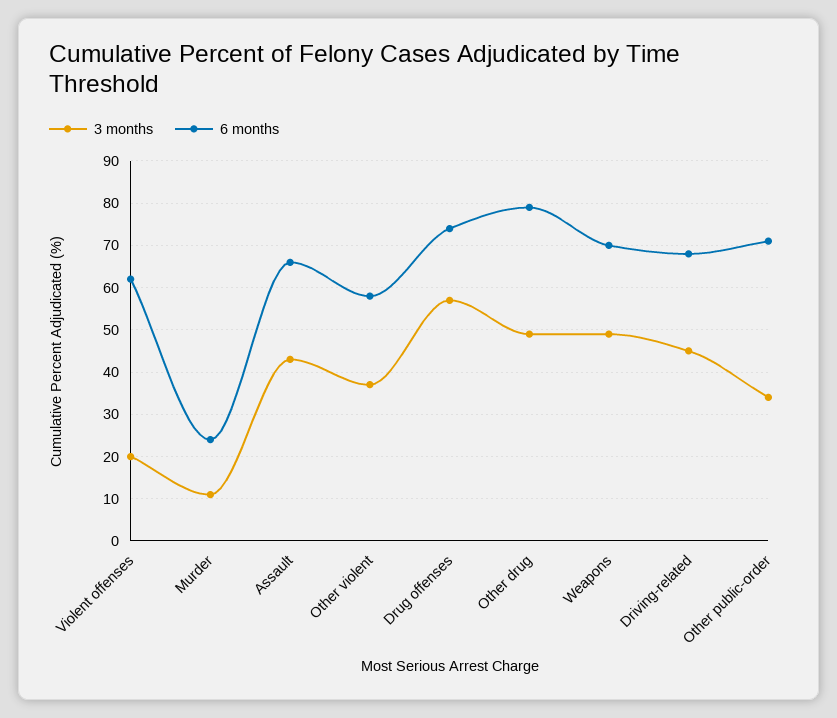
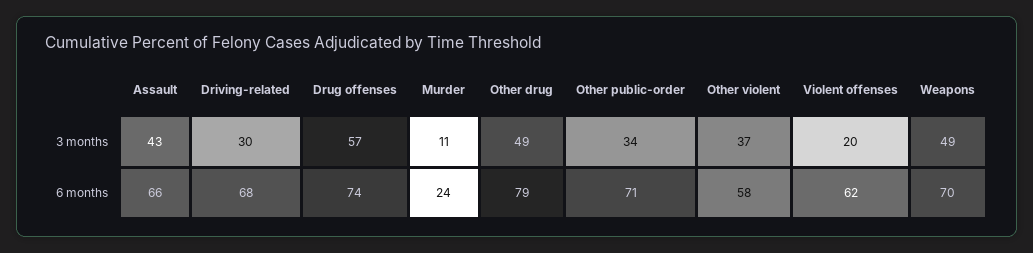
  {
    "3 months": {
      "Violent offenses": 20,
      "Murder": 11,
      "Assault": 43,
      "Other violent": 37,
      "Drug offenses": 57,
      "Other drug": 49,
      "Weapons": 49,
-     "Driving-related": 45,
+     "Driving-related": 30,
      "Other public-order": 34
    },
    "6 months": {
      "Violent offenses": 62,
      "Murder": 24,
      "Assault": 66,
      "Other violent": 58,
      "Drug offenses": 74,
      "Other drug": 79,
      "Weapons": 70,
      "Driving-related": 68,
      "Other public-order": 71
    }
  }

